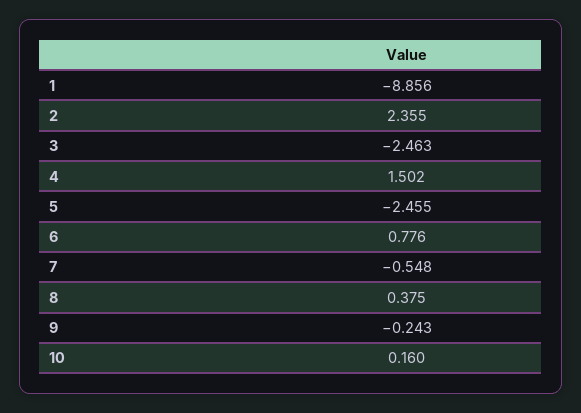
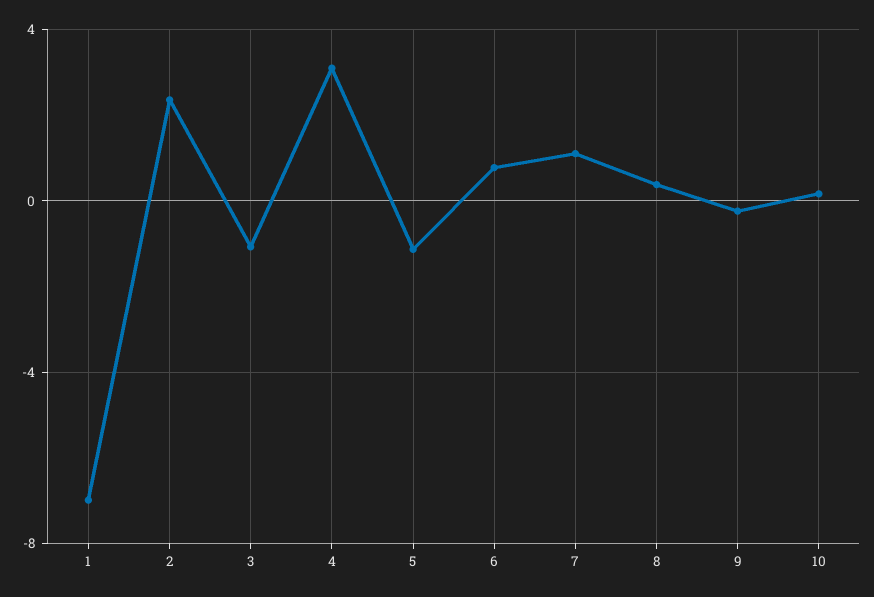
  {
-   "1": -8.856,
+   "1": -7,
    "2": 2.355,
-   "3": -2.463,
+   "3": -1,
-   "4": 1.502,
+   "4": 3,
-   "5": -2.455,
+   "5": -1,
    "6": 0.776,
-   "7": -0.548,
+   "7": 1,
    "8": 0.375,
    "9": -0.243,
    "10": 0.16
  }

